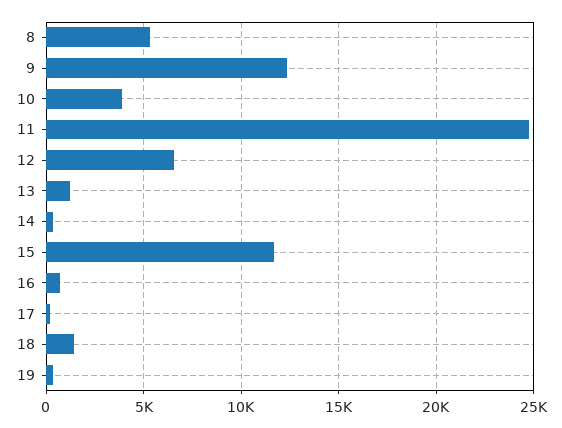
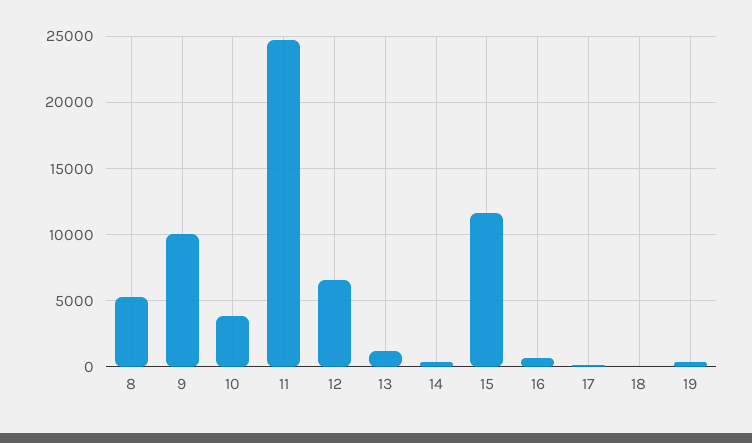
  {
    "8": 5500,
-   "9": 12500,
+   "9": 10000,
    "10": 4000,
    "11": 24500,
    "12": 6500,
    "13": 1000,
    "14": 500,
    "15": 11500,
    "16": 500,
    "17": 0,
-   "18": 1500,
+   "18": 0,
    "19": 500
  }

